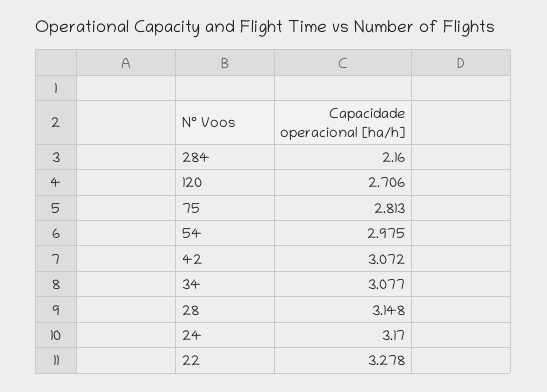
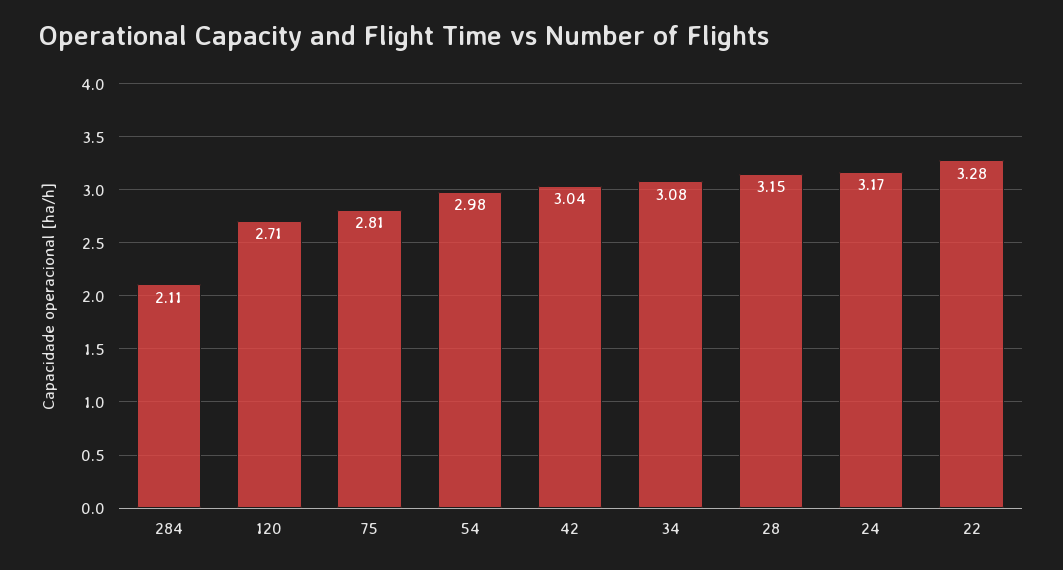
  {
-   "284": 2.16,
+   "284": 2.11,
    "120": 2.706,
    "75": 2.813,
    "54": 2.975,
-   "42": 3.072,
+   "42": 3.04,
    "34": 3.077,
    "28": 3.148,
    "24": 3.17,
    "22": 3.278
  }

